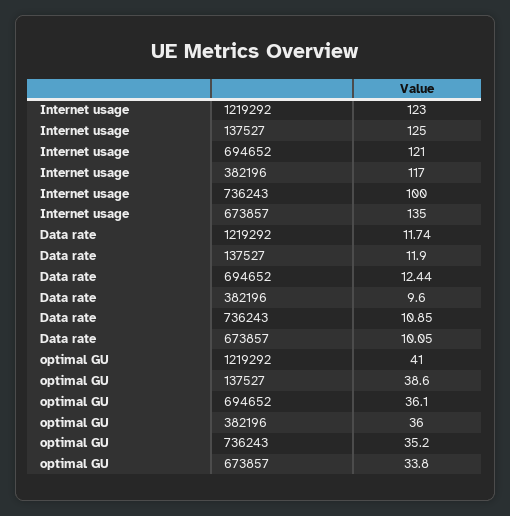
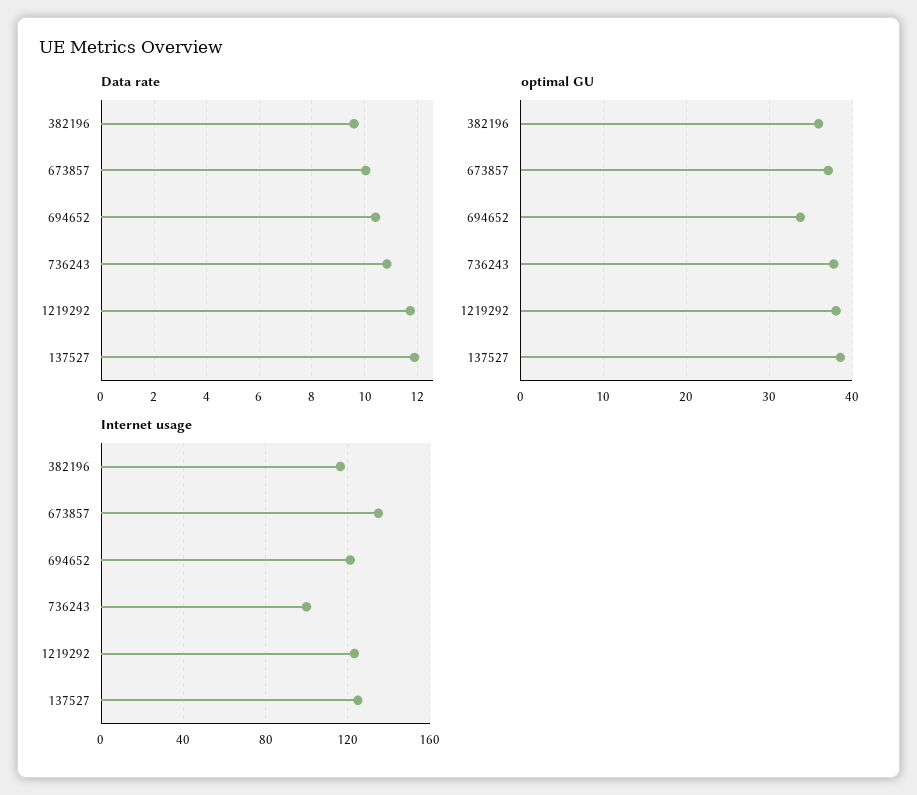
  {
    "Internet usage": {
      "1219292": 123,
      "137527": 125,
      "694652": 121,
      "382196": 117,
      "736243": 100,
      "673857": 135
    },
    "Data rate": {
      "1219292": 11.74,
      "137527": 11.9,
-     "694652": 12.44,
+     "694652": 10.5,
      "382196": 9.6,
      "736243": 10.85,
      "673857": 10.05
    },
    "optimal GU": {
-     "1219292": 41,
+     "1219292": 38,
      "137527": 38.6,
-     "694652": 36.1,
+     "694652": 34,
      "382196": 36,
-     "736243": 35.2,
+     "736243": 38,
-     "673857": 33.8
+     "673857": 37
    }
  }

